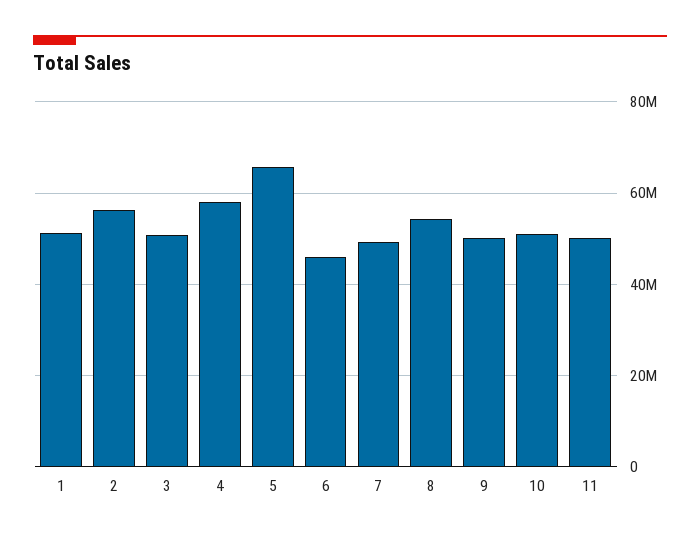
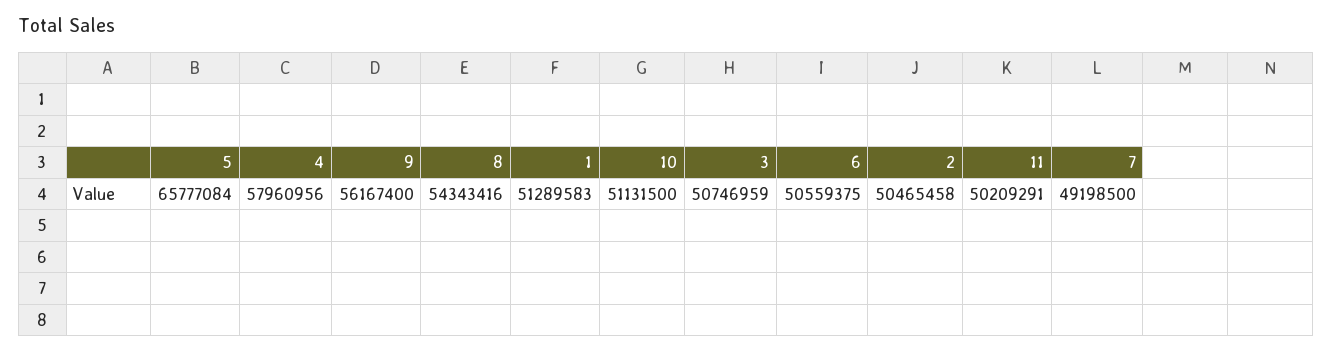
  {
    "1": 51289583,
-   "2": 56000000,
+   "2": 50465458,
    "3": 50746959,
    "4": 57960956,
    "5": 65777084,
-   "6": 46000000,
+   "6": 50559375,
    "7": 49198500,
    "8": 54343416,
-   "9": 50000000,
+   "9": 56167400,
    "10": 51131500,
    "11": 50209291
  }

